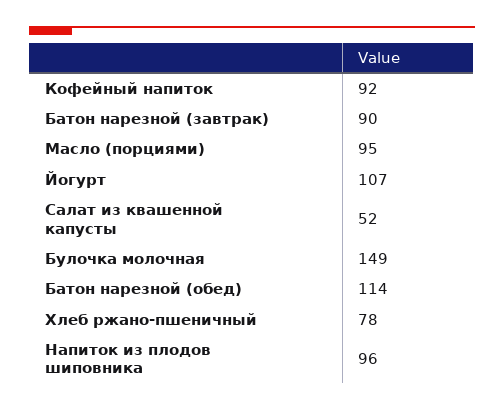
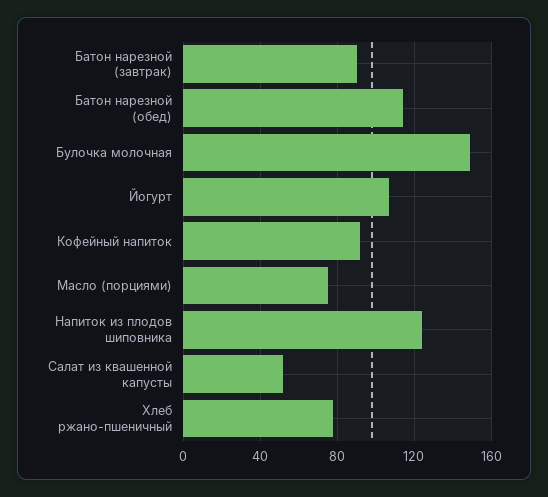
  {
    "Кофейный напиток": 92,
    "Батон нарезной (завтрак)": 90,
-   "Масло (порциями)": 95,
+   "Масло (порциями)": 75,
    "Йогурт": 107,
    "Салат из квашенной капусты": 52,
    "Булочка молочная": 149,
    "Батон нарезной (обед)": 114,
    "Хлеб ржано-пшеничный": 78,
-   "Напиток из плодов шиповника": 96
+   "Напиток из плодов шиповника": 125
  }

